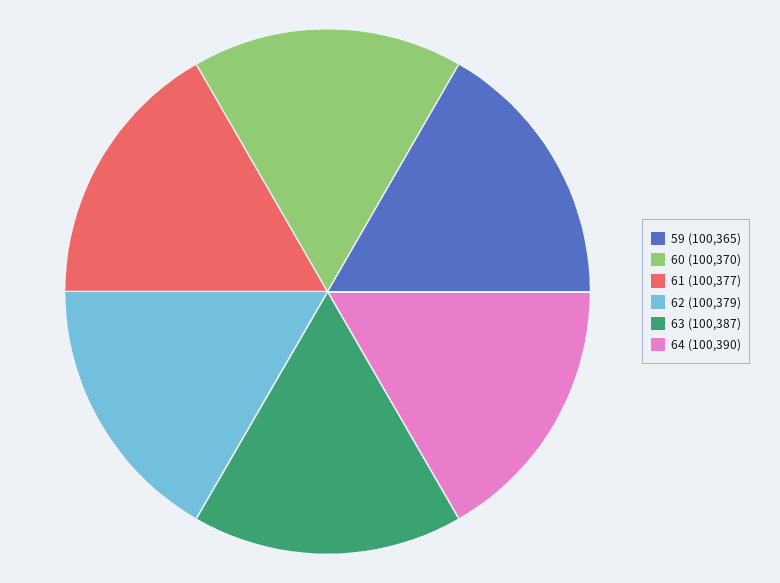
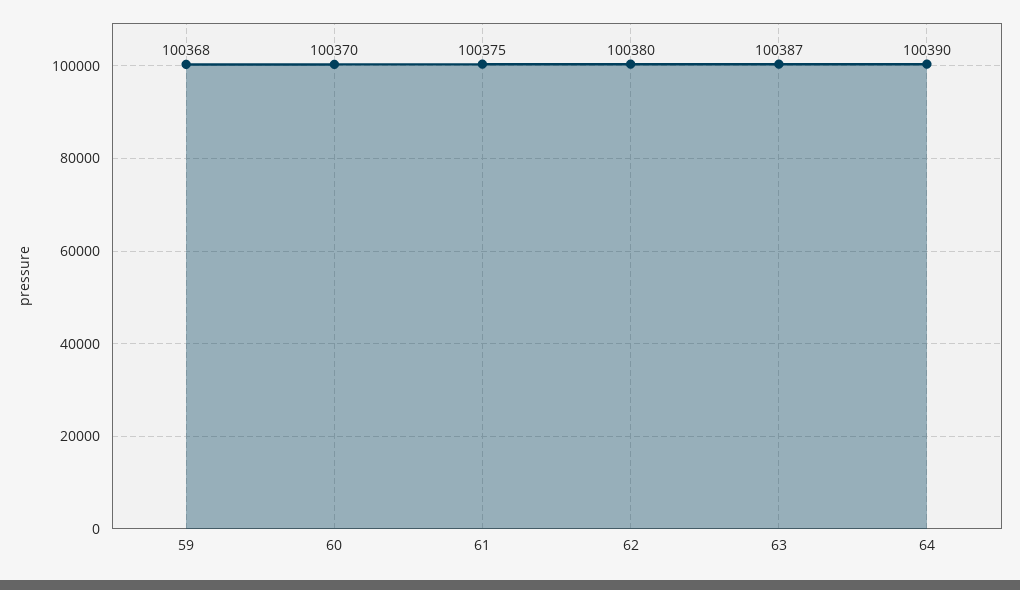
  {
-   "59": 100365,
+   "59": 100368,
    "60": 100370,
-   "61": 100377,
+   "61": 100375,
-   "62": 100379,
+   "62": 100380,
    "63": 100387,
    "64": 100390
  }

